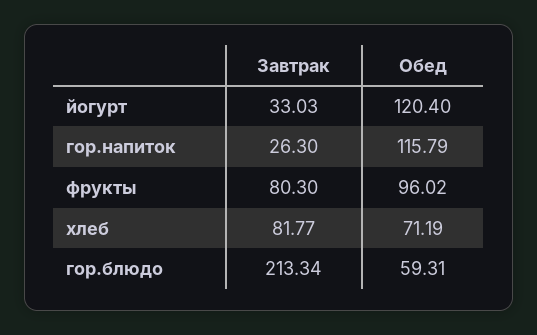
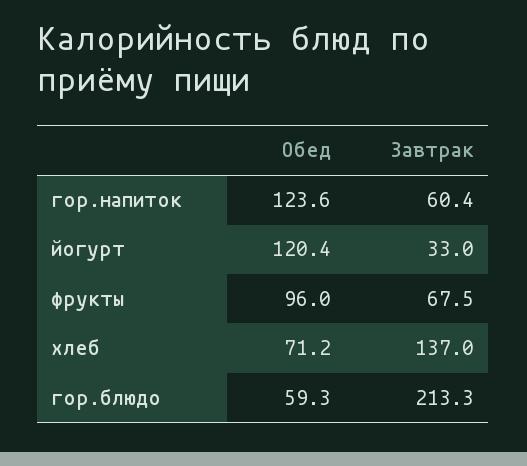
  {
    "Завтрак": {
      "йогурт": 33.03,
-     "гор.напиток": 26.3,
+     "гор.напиток": 60.4,
-     "фрукты": 80.3,
+     "фрукты": 67.5,
-     "хлеб": 81.77,
+     "хлеб": 137,
      "гор.блюдо": 213.34
    },
    "Обед": {
      "йогурт": 120.4,
-     "гор.напиток": 115.79,
+     "гор.напиток": 123.6,
      "фрукты": 96.02,
      "хлеб": 71.19,
      "гор.блюдо": 59.31
    }
  }

